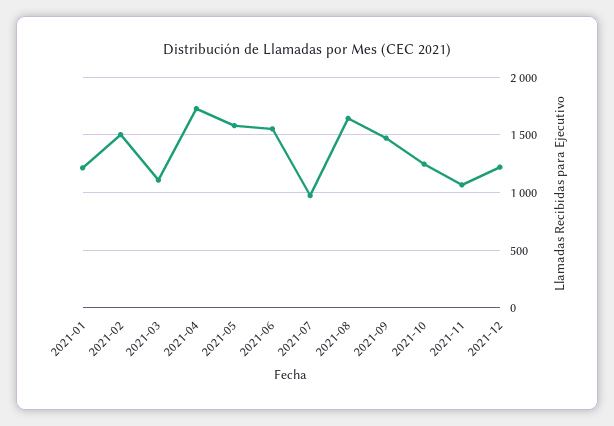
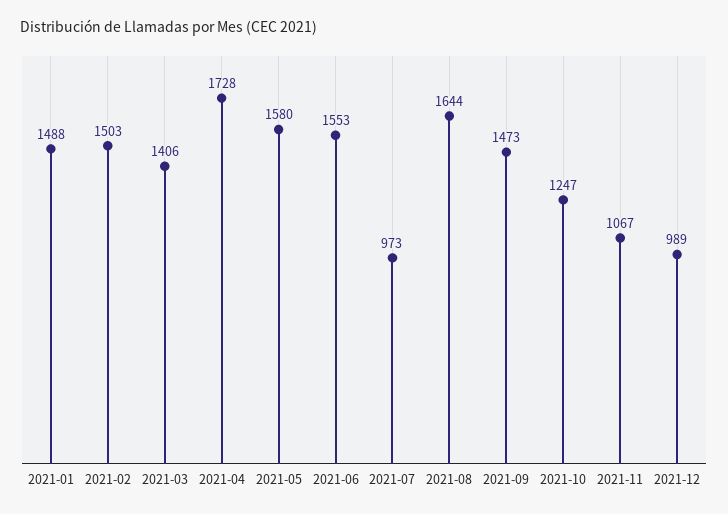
  {
-   "2021-01": 1200,
+   "2021-01": 1488,
    "2021-02": 1503,
-   "2021-03": 1100,
+   "2021-03": 1406,
    "2021-04": 1728,
    "2021-05": 1580,
    "2021-06": 1553,
    "2021-07": 973,
    "2021-08": 1644,
    "2021-09": 1473,
    "2021-10": 1247,
    "2021-11": 1067,
-   "2021-12": 1200
+   "2021-12": 989
  }

